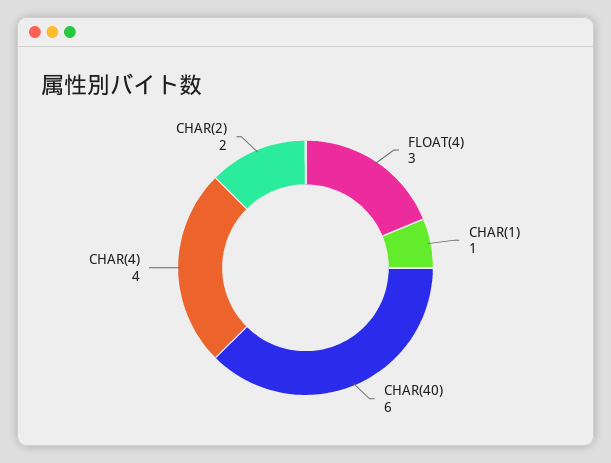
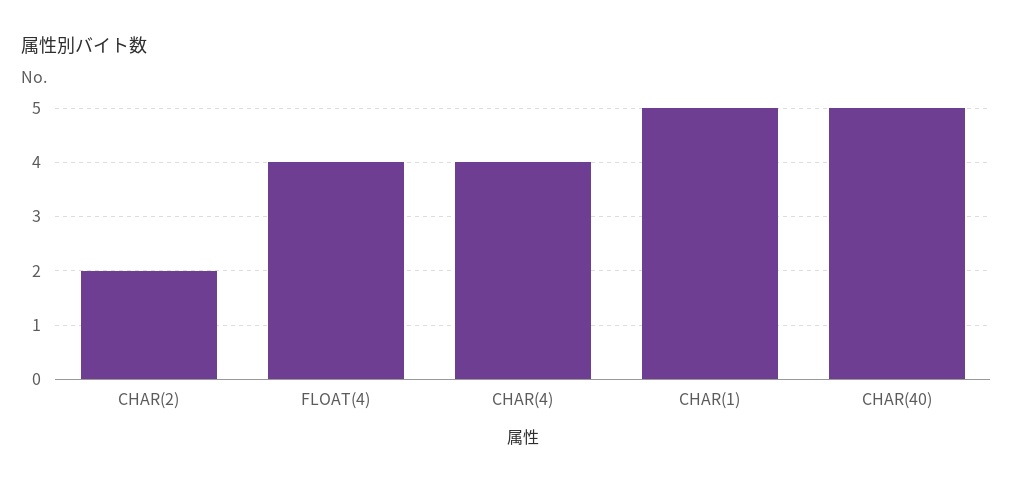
  {
-   "FLOAT(4)": 3,
+   "FLOAT(4)": 4,
-   "CHAR(1)": 1,
+   "CHAR(1)": 5,
-   "CHAR(40)": 6,
+   "CHAR(40)": 5,
    "CHAR(4)": 4,
    "CHAR(2)": 2
  }

